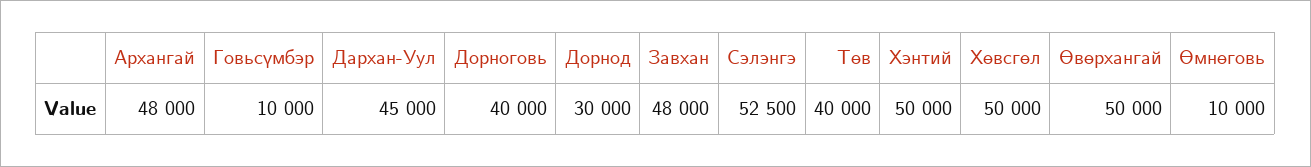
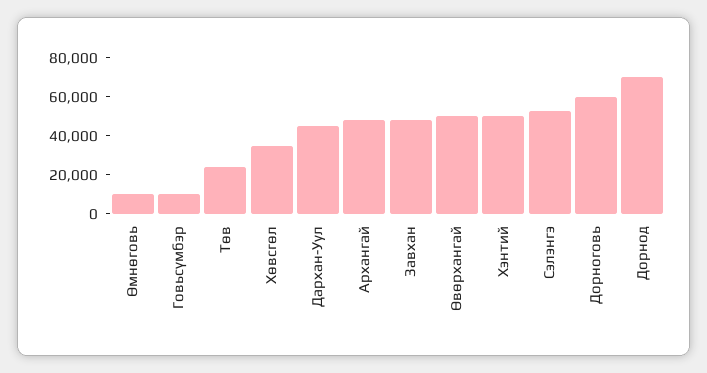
  {
    "Архангай": 48000,
    "Говьсүмбэр": 10000,
    "Дархан-Уул": 45000,
-   "Дорноговь": 40000,
+   "Дорноговь": 60000,
-   "Дорнод": 30000,
+   "Дорнод": 70000,
    "Завхан": 48000,
    "Сэлэнгэ": 52500,
-   "Төв": 40000,
+   "Төв": 25000,
    "Хэнтий": 50000,
-   "Хөвсгөл": 50000,
+   "Хөвсгөл": 35000,
    "Өвөрхангай": 50000,
    "Өмнөговь": 10000
  }

